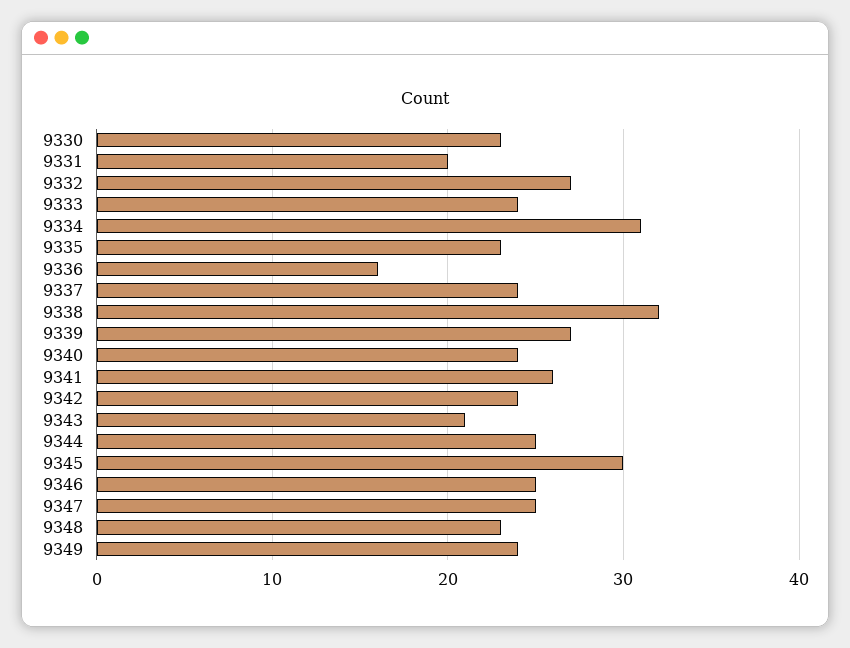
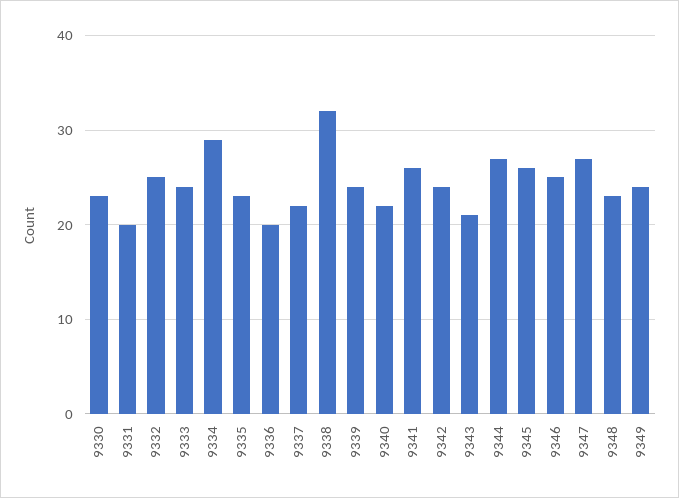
  {
    "9330": 23,
    "9331": 20,
-   "9332": 27,
+   "9332": 25,
    "9333": 24,
-   "9334": 31,
+   "9334": 29,
    "9335": 23,
-   "9336": 16,
+   "9336": 20,
-   "9337": 24,
+   "9337": 22,
    "9338": 32,
-   "9339": 27,
+   "9339": 24,
-   "9340": 24,
+   "9340": 22,
    "9341": 26,
    "9342": 24,
    "9343": 21,
-   "9344": 25,
+   "9344": 27,
-   "9345": 30,
+   "9345": 26,
    "9346": 25,
-   "9347": 25,
+   "9347": 27,
    "9348": 23,
    "9349": 24
  }

